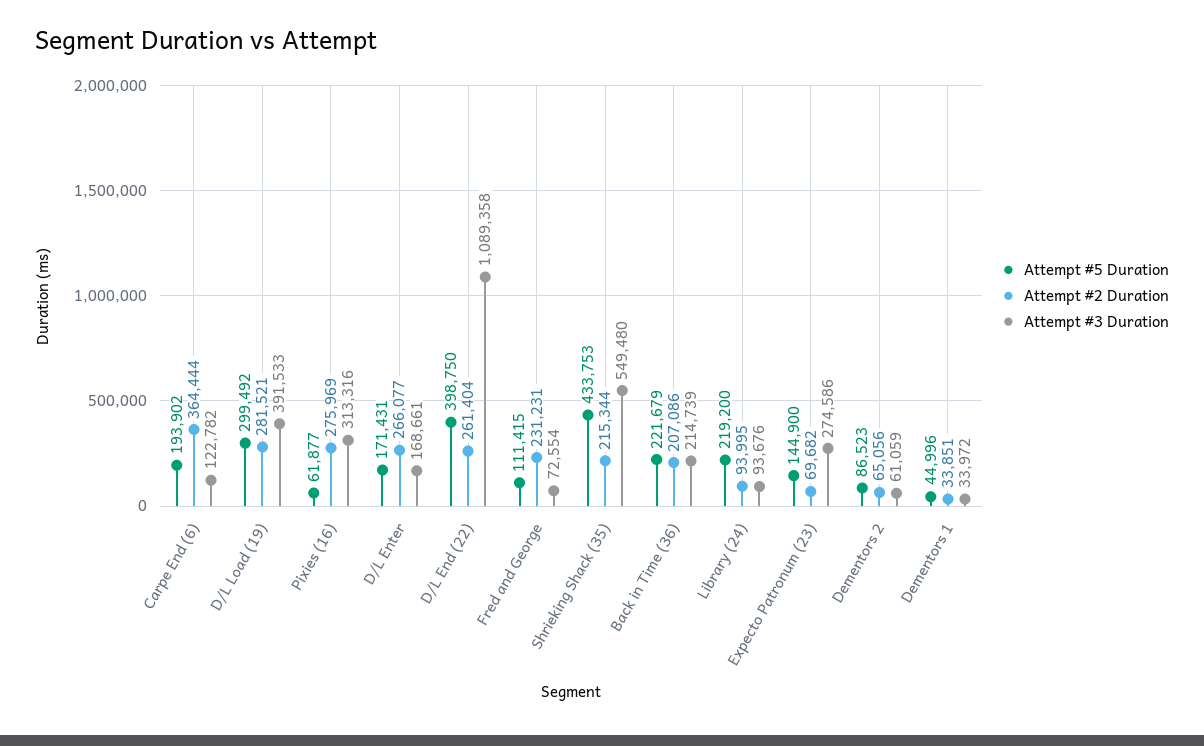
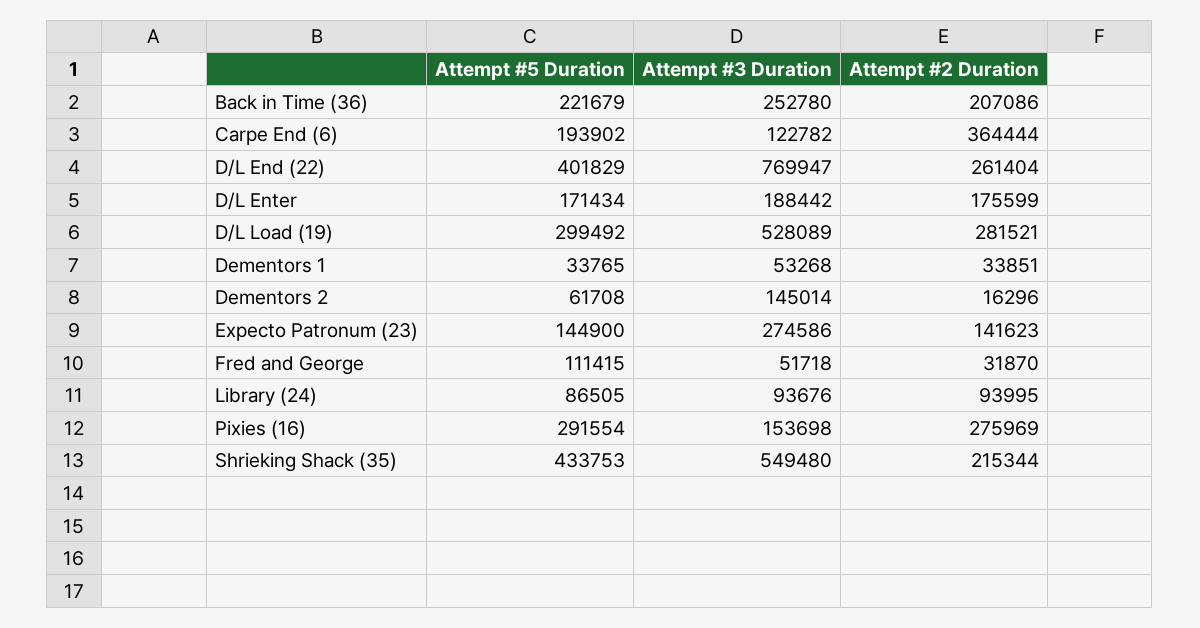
  {
    "Attempt #5 Duration": {
      "Carpe End (6)": 193902,
      "D/L Load (19)": 299492,
-     "Pixies (16)": 61877,
+     "Pixies (16)": 291554,
-     "D/L Enter": 171431,
+     "D/L Enter": 171434,
-     "D/L End (22)": 398750,
+     "D/L End (22)": 401829,
      "Fred and George": 111415,
      "Shrieking Shack (35)": 433753,
      "Back in Time (36)": 221679,
-     "Library (24)": 219200,
+     "Library (24)": 86505,
      "Expecto Patronum (23)": 144900,
-     "Dementors 2": 86523,
+     "Dementors 2": 61708,
-     "Dementors 1": 44996
+     "Dementors 1": 33765
    },
    "Attempt #2 Duration": {
      "Carpe End (6)": 364444,
      "D/L Load (19)": 281521,
      "Pixies (16)": 275969,
-     "D/L Enter": 266077,
+     "D/L Enter": 175599,
      "D/L End (22)": 261404,
-     "Fred and George": 231231,
+     "Fred and George": 31870,
      "Shrieking Shack (35)": 215344,
      "Back in Time (36)": 207086,
      "Library (24)": 93995,
-     "Expecto Patronum (23)": 69682,
+     "Expecto Patronum (23)": 141623,
-     "Dementors 2": 65056,
+     "Dementors 2": 16296,
      "Dementors 1": 33851
    },
    "Attempt #3 Duration": {
      "Carpe End (6)": 122782,
-     "D/L Load (19)": 391533,
+     "D/L Load (19)": 528089,
-     "Pixies (16)": 313316,
+     "Pixies (16)": 153698,
-     "D/L Enter": 168661,
+     "D/L Enter": 188442,
-     "D/L End (22)": 1089358,
+     "D/L End (22)": 769947,
-     "Fred and George": 72554,
+     "Fred and George": 51718,
      "Shrieking Shack (35)": 549480,
-     "Back in Time (36)": 214739,
+     "Back in Time (36)": 252780,
      "Library (24)": 93676,
      "Expecto Patronum (23)": 274586,
-     "Dementors 2": 61059,
+     "Dementors 2": 145014,
-     "Dementors 1": 33972
+     "Dementors 1": 53268
    }
  }

